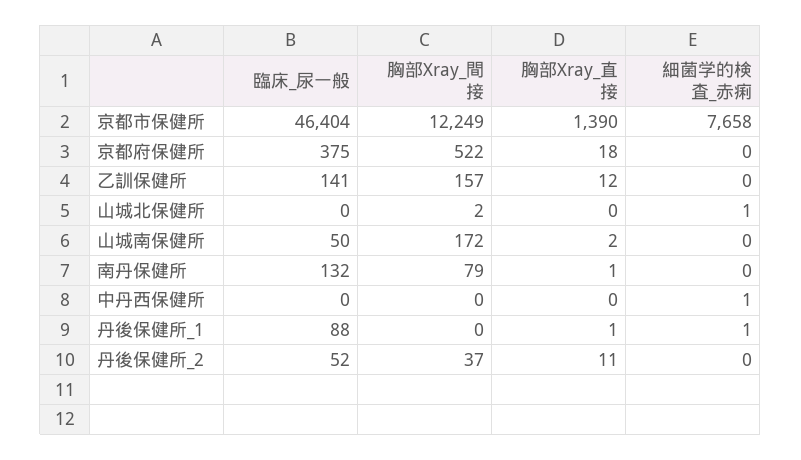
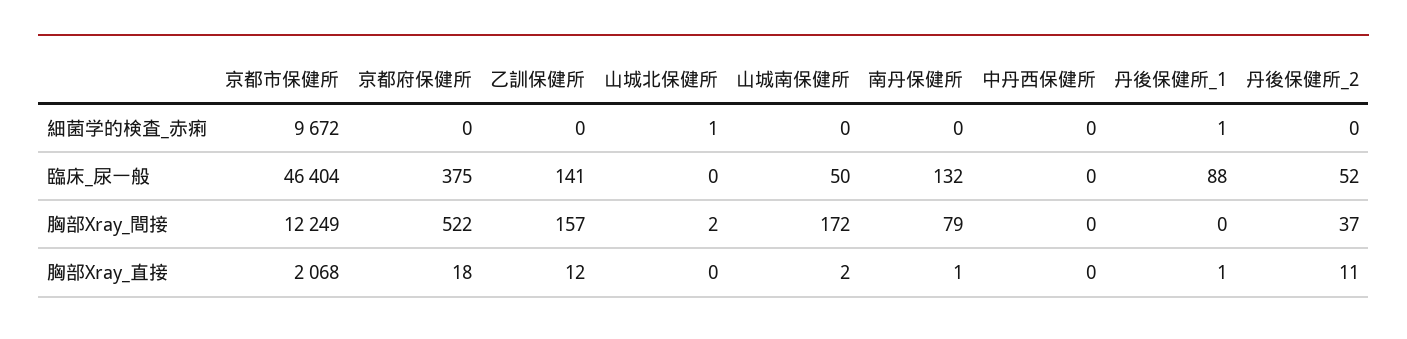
  {
    "臨床_尿一般": {
      "京都市保健所": 46404,
      "京都府保健所": 375,
      "乙訓保健所": 141,
      "山城北保健所": 0,
      "山城南保健所": 50,
      "南丹保健所": 132,
      "中丹西保健所": 0,
      "丹後保健所_1": 88,
      "丹後保健所_2": 52
    },
    "胸部Xray_間接": {
      "京都市保健所": 12249,
      "京都府保健所": 522,
      "乙訓保健所": 157,
      "山城北保健所": 2,
      "山城南保健所": 172,
      "南丹保健所": 79,
      "中丹西保健所": 0,
      "丹後保健所_1": 0,
      "丹後保健所_2": 37
    },
    "胸部Xray_直接": {
-     "京都市保健所": 1390,
+     "京都市保健所": 2068,
      "京都府保健所": 18,
      "乙訓保健所": 12,
      "山城北保健所": 0,
      "山城南保健所": 2,
      "南丹保健所": 1,
      "中丹西保健所": 0,
      "丹後保健所_1": 1,
      "丹後保健所_2": 11
    },
    "細菌学的検査_赤痢": {
-     "京都市保健所": 7658,
+     "京都市保健所": 9672,
      "京都府保健所": 0,
      "乙訓保健所": 0,
      "山城北保健所": 1,
      "山城南保健所": 0,
      "南丹保健所": 0,
-     "中丹西保健所": 1,
+     "中丹西保健所": 0,
      "丹後保健所_1": 1,
      "丹後保健所_2": 0
    }
  }

